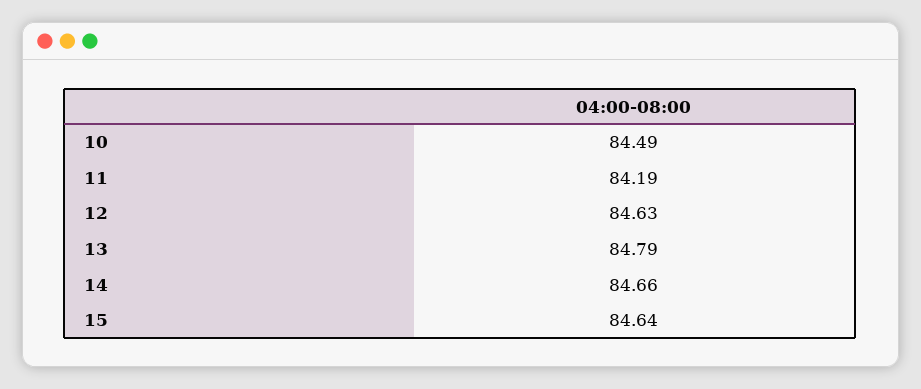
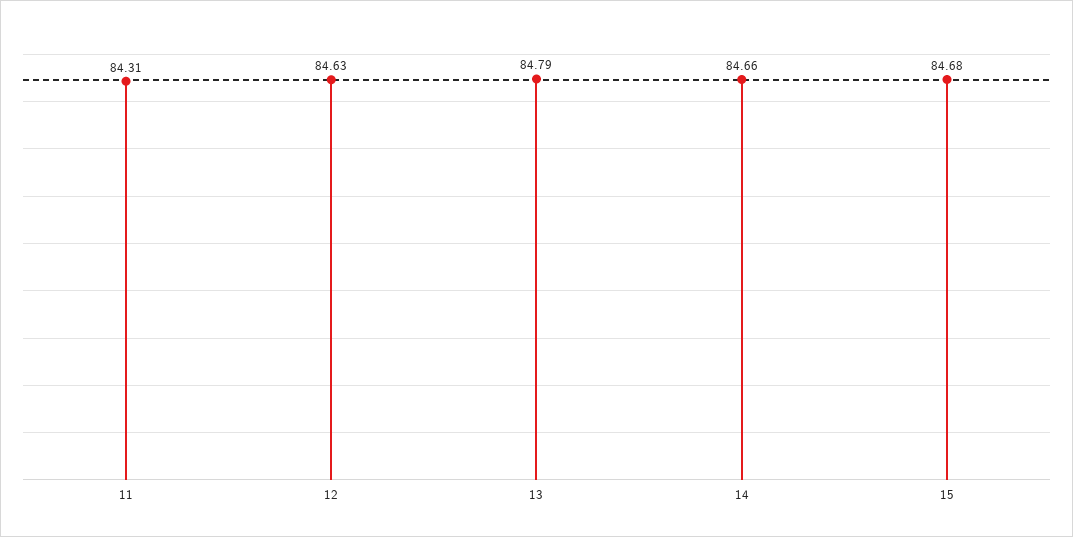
  {
-   "10": 84.49,
-   "11": 84.19,
+   "11": 84.31,
    "12": 84.63,
    "13": 84.79,
    "14": 84.66,
-   "15": 84.64
+   "15": 84.68
  }

